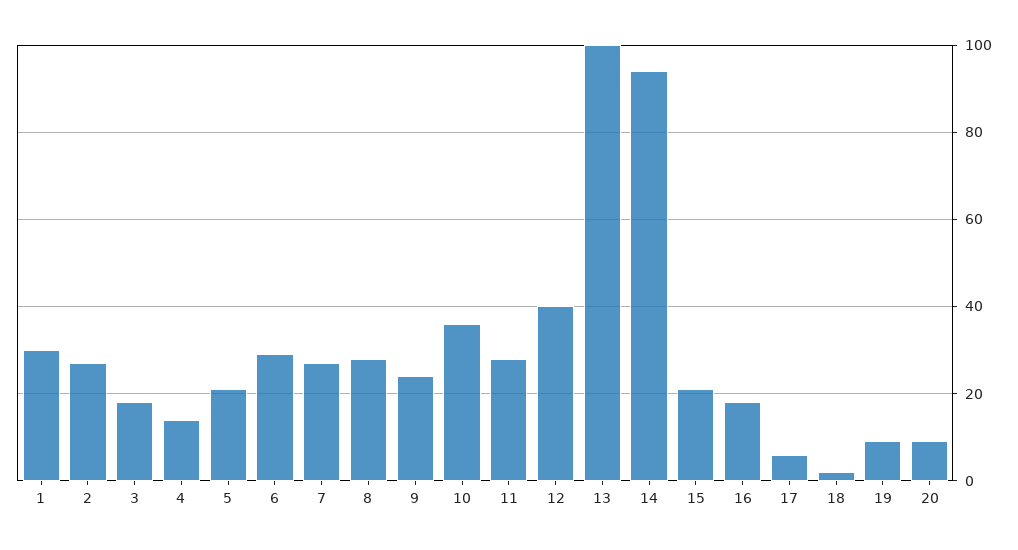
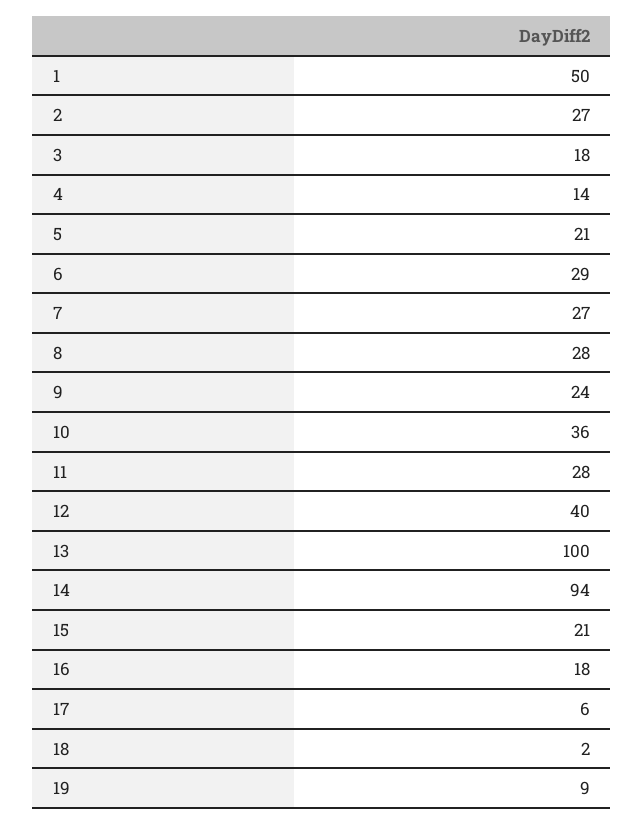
  {
-   "1": 30,
+   "1": 50,
    "2": 27,
    "3": 18,
    "4": 14,
    "5": 21,
    "6": 29,
    "7": 27,
    "8": 28,
    "9": 24,
    "10": 36,
    "11": 28,
    "12": 40,
    "13": 100,
    "14": 94,
    "15": 21,
    "16": 18,
    "17": 6,
    "18": 2,
-   "19": 9,
+   "19": 9
-   "20": 10
  }

